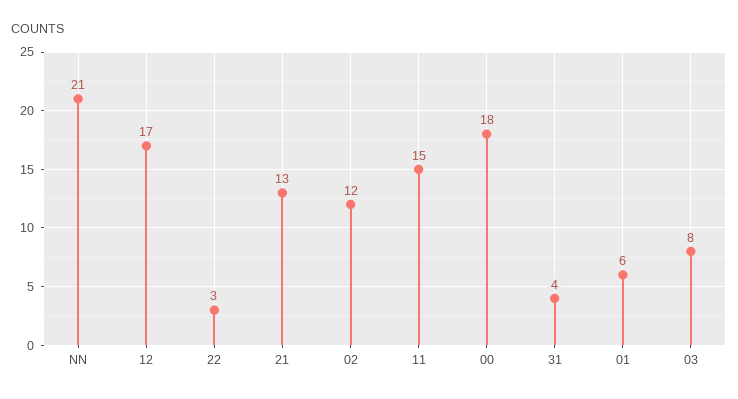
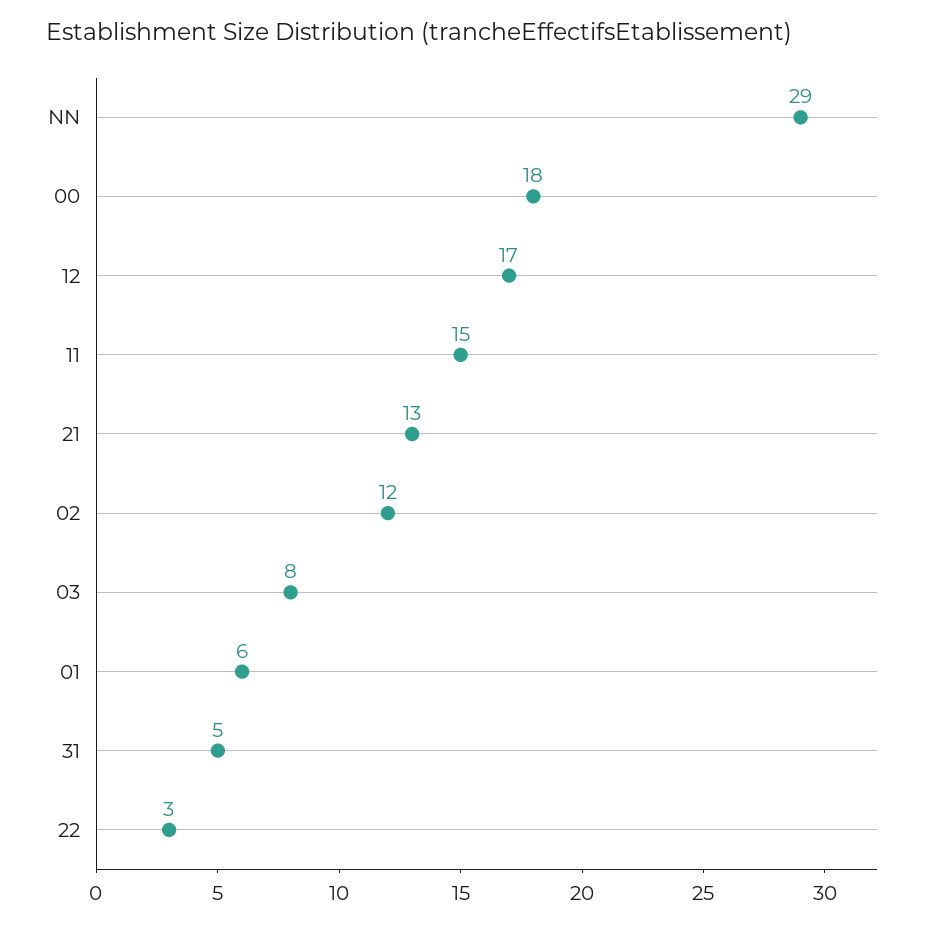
  {
-   "NN": 21,
+   "NN": 29,
    "12": 17,
    "22": 3,
    "21": 13,
    "02": 12,
    "11": 15,
    "00": 18,
-   "31": 4,
+   "31": 5,
    "01": 6,
    "03": 8
  }

